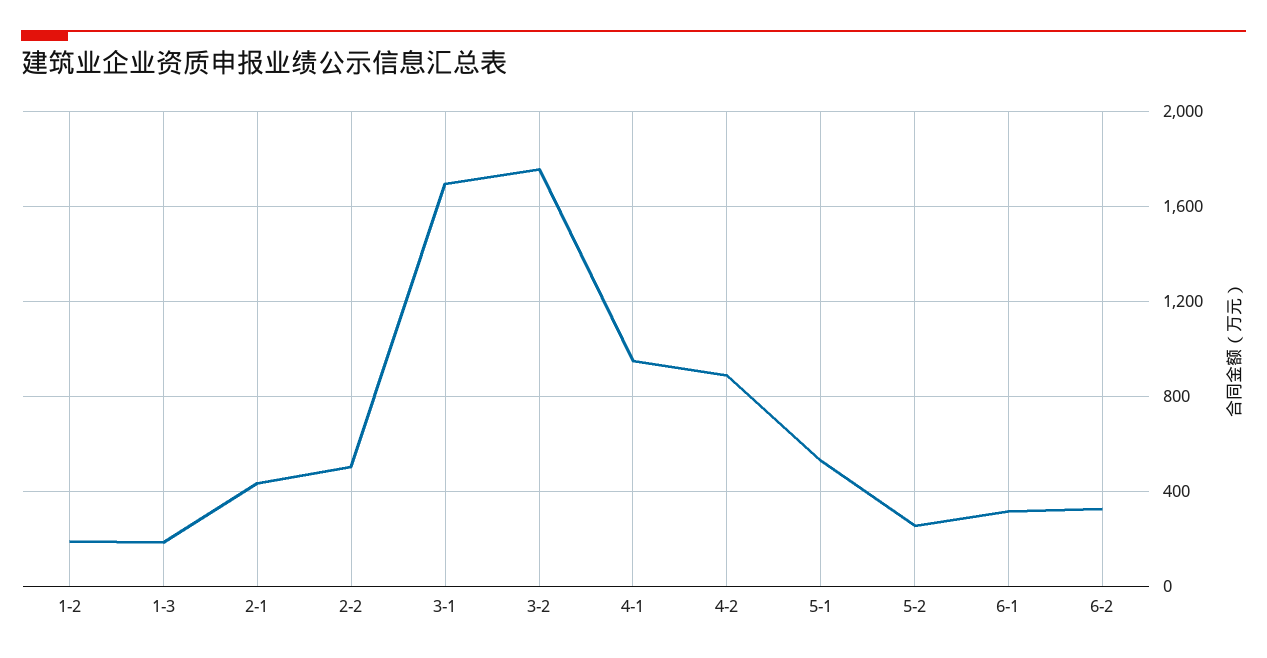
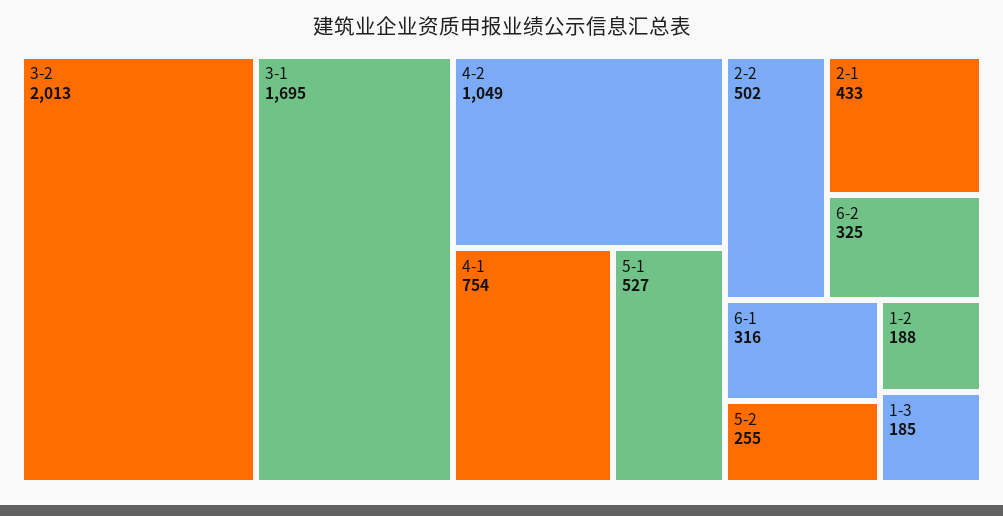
  {
    "1-2": 188,
    "1-3": 185,
    "2-1": 433,
    "2-2": 502,
    "3-1": 1695,
-   "3-2": 1750,
+   "3-2": 2013,
-   "4-1": 950,
+   "4-1": 754,
-   "4-2": 900,
+   "4-2": 1049,
    "5-1": 527,
    "5-2": 255,
    "6-1": 316,
    "6-2": 325
  }

